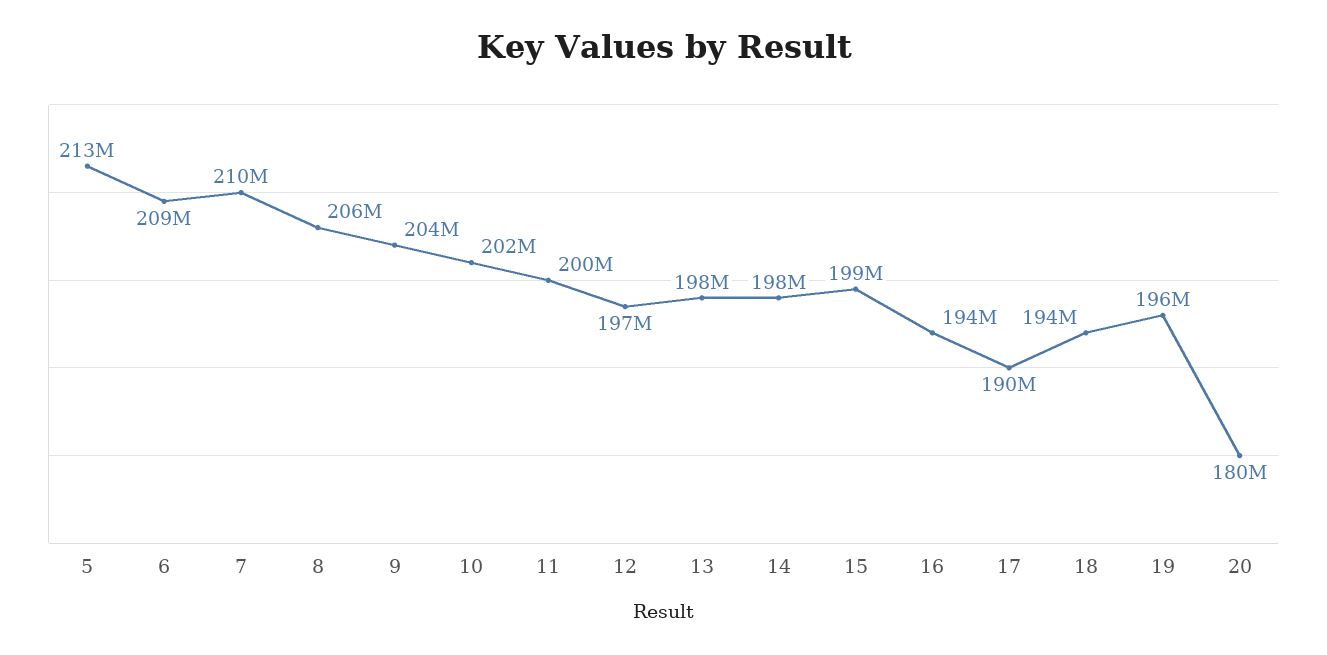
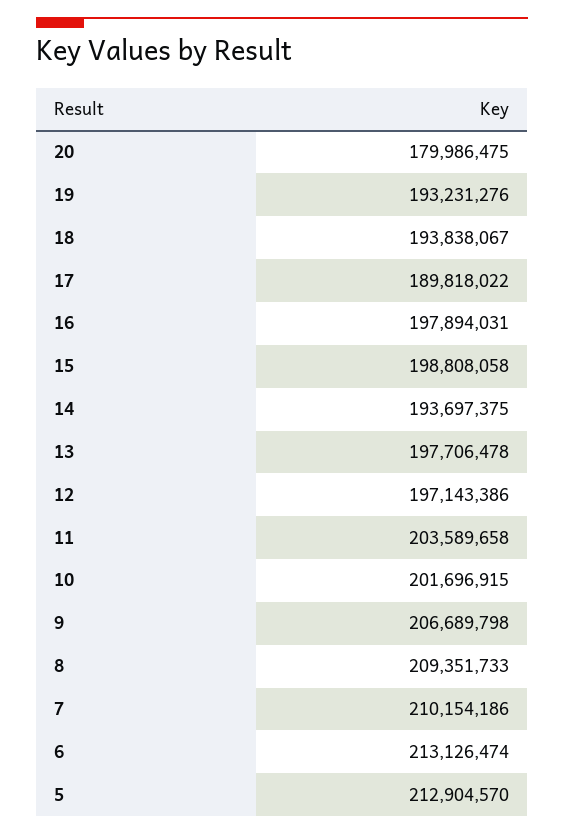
  {
    "5": 212904570,
-   "6": 209000000,
+   "6": 213126474,
    "7": 210154186,
-   "8": 206000000,
+   "8": 209351733,
-   "9": 204000000,
+   "9": 206689798,
    "10": 201696915,
-   "11": 200000000,
+   "11": 203589658,
    "12": 197143386,
    "13": 197706478,
-   "14": 198000000,
+   "14": 193697375,
    "15": 198808058,
-   "16": 194000000,
+   "16": 197894031,
    "17": 189818022,
    "18": 193838067,
-   "19": 196000000,
+   "19": 193231276,
    "20": 179986475
  }

